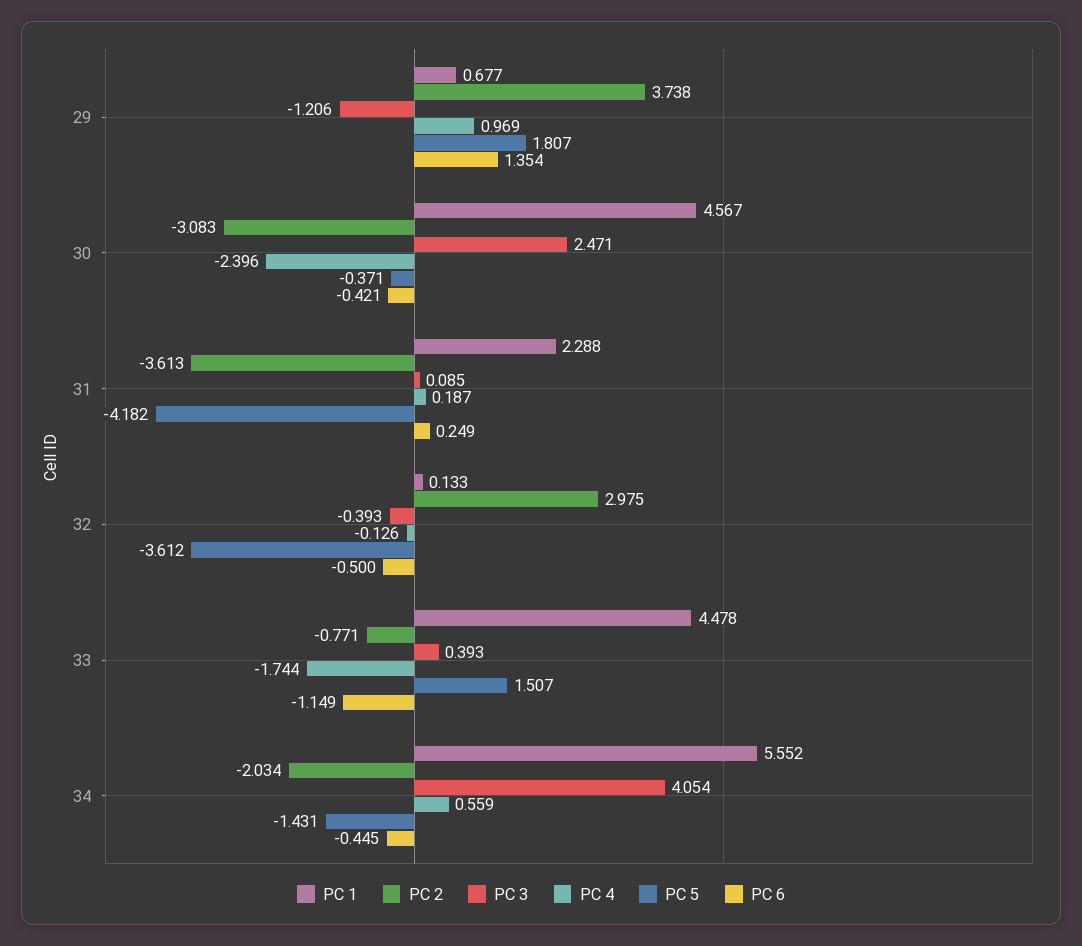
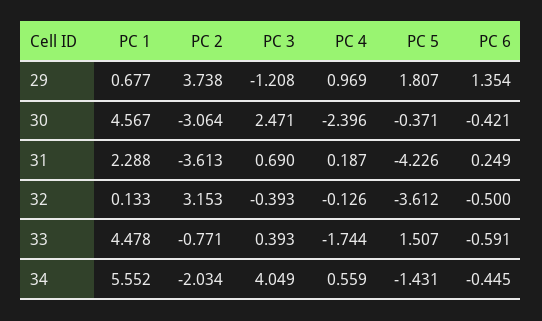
  {
    "PC 1": {
      "29": 0.677,
      "30": 4.567,
      "31": 2.288,
      "32": 0.133,
      "33": 4.478,
      "34": 5.552
    },
    "PC 2": {
      "29": 3.738,
-     "30": -3.083,
+     "30": -3.064,
      "31": -3.613,
-     "32": 2.975,
+     "32": 3.153,
      "33": -0.771,
      "34": -2.034
    },
    "PC 3": {
-     "29": -1.206,
+     "29": -1.208,
      "30": 2.471,
-     "31": 0.085,
+     "31": 0.69,
      "32": -0.393,
      "33": 0.393,
-     "34": 4.054
+     "34": 4.049
    },
    "PC 4": {
      "29": 0.969,
      "30": -2.396,
      "31": 0.187,
      "32": -0.126,
      "33": -1.744,
      "34": 0.559
    },
    "PC 5": {
      "29": 1.807,
      "30": -0.371,
-     "31": -4.182,
+     "31": -4.226,
      "32": -3.612,
      "33": 1.507,
      "34": -1.431
    },
    "PC 6": {
      "29": 1.354,
      "30": -0.421,
      "31": 0.249,
      "32": -0.5,
-     "33": -1.149,
+     "33": -0.591,
      "34": -0.445
    }
  }

